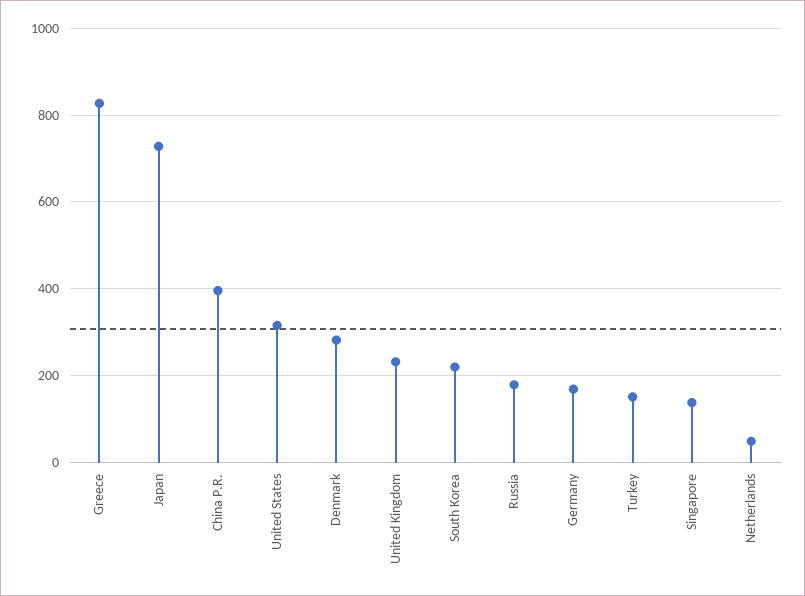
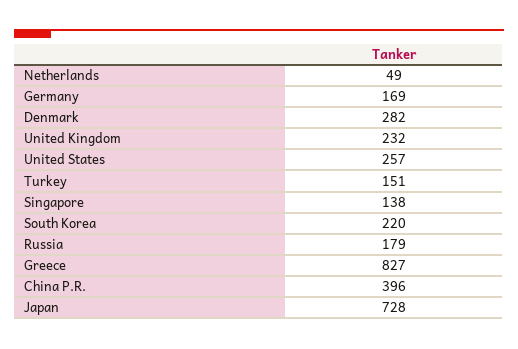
  {
    "Greece": 827,
    "Japan": 728,
    "China P.R.": 396,
-   "United States": 320,
+   "United States": 257,
    "Denmark": 282,
    "United Kingdom": 232,
    "South Korea": 220,
    "Russia": 179,
    "Germany": 169,
    "Turkey": 151,
    "Singapore": 138,
    "Netherlands": 49
  }

